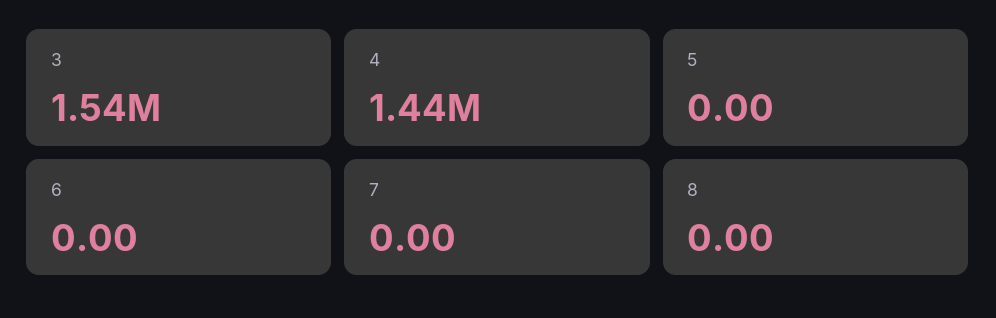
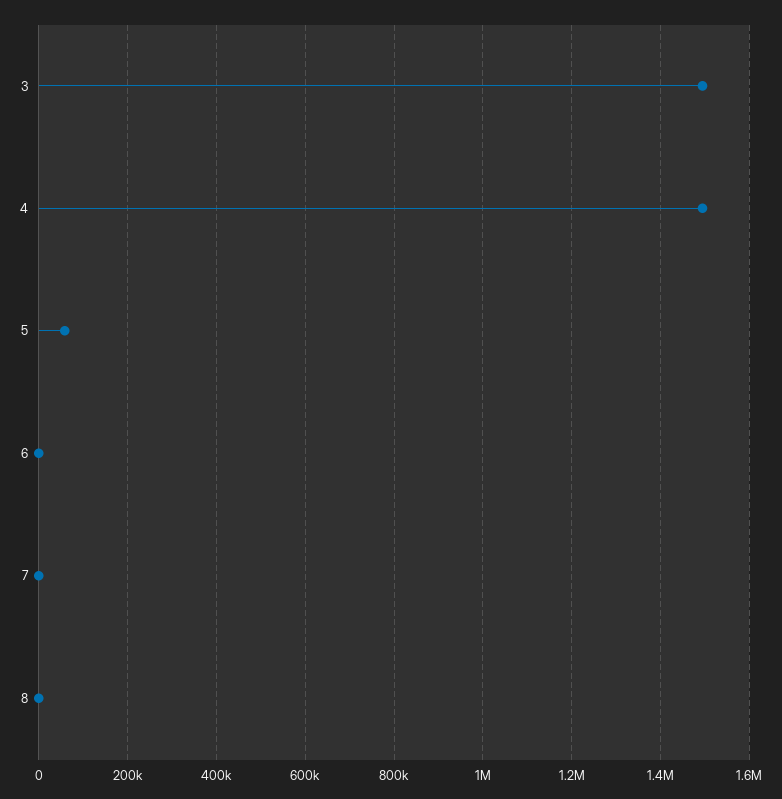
  {
-   "3": 1540000,
+   "3": 1500000,
-   "4": 1440000,
+   "4": 1500000,
-   "5": 0,
+   "5": 60000,
    "6": 0,
    "7": 0,
    "8": 0
  }

